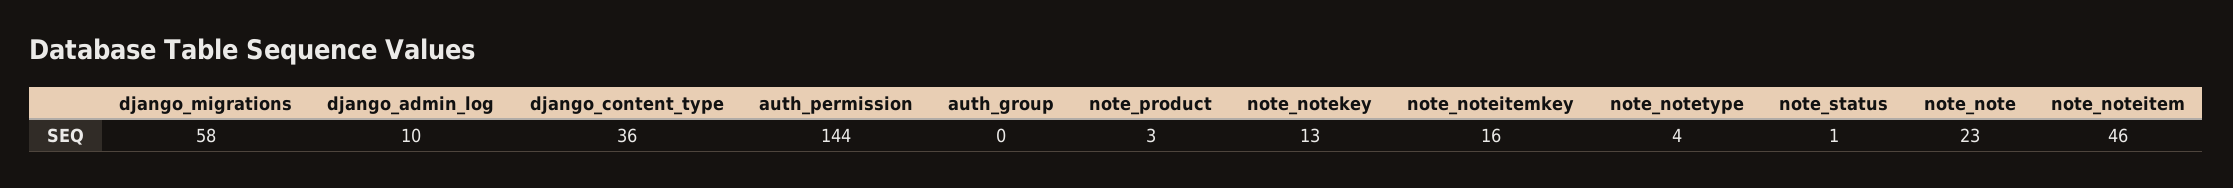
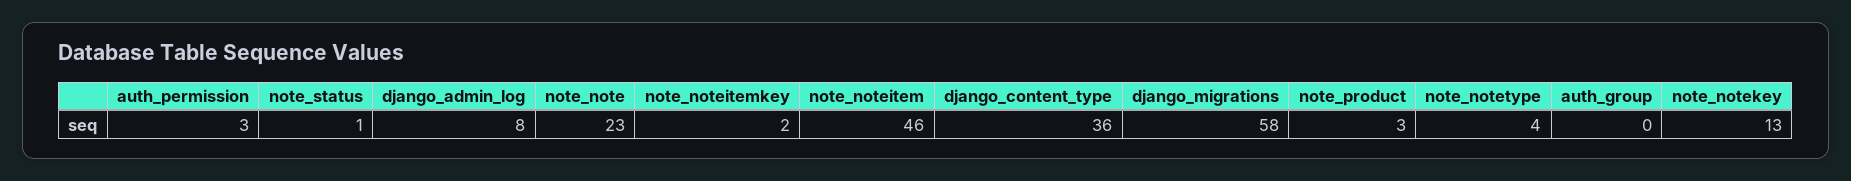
  {
    "django_migrations": 58,
-   "django_admin_log": 10,
+   "django_admin_log": 8,
    "django_content_type": 36,
-   "auth_permission": 144,
+   "auth_permission": 3,
    "auth_group": 0,
    "note_product": 3,
    "note_notekey": 13,
-   "note_noteitemkey": 16,
+   "note_noteitemkey": 2,
    "note_notetype": 4,
    "note_status": 1,
    "note_note": 23,
    "note_noteitem": 46
  }

